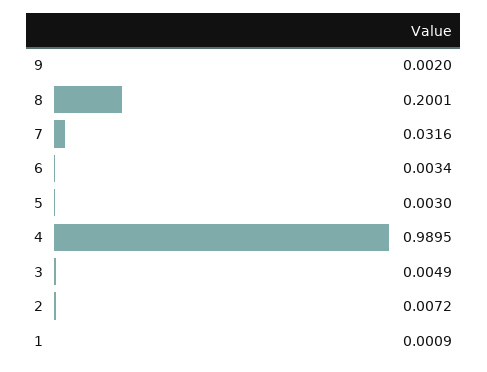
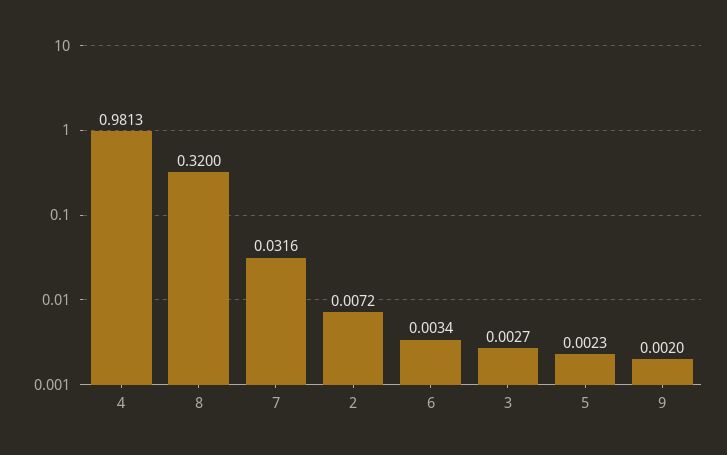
  {
    "9": 0.002,
-   "8": 0.2001,
+   "8": 0.32,
    "7": 0.0316,
    "6": 0.0034,
-   "5": 0.003,
+   "5": 0.0023,
-   "4": 0.9895,
+   "4": 0.9813,
-   "3": 0.0049,
+   "3": 0.0027,
-   "2": 0.0072,
+   "2": 0.0072
-   "1": 0.0009
  }

